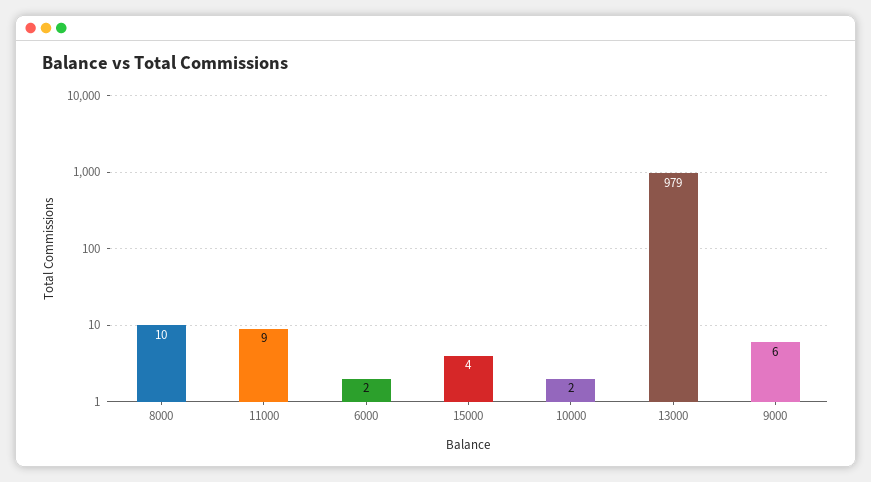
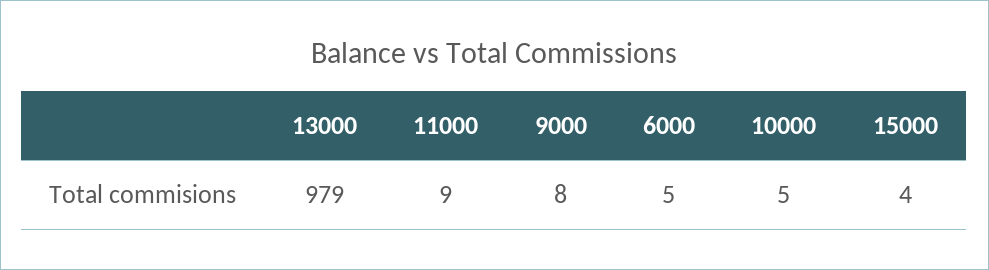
  {
-   "8000": 10,
    "11000": 9,
-   "6000": 2,
+   "6000": 5,
    "15000": 4,
-   "10000": 2,
+   "10000": 5,
    "13000": 979,
-   "9000": 6
+   "9000": 8
  }

